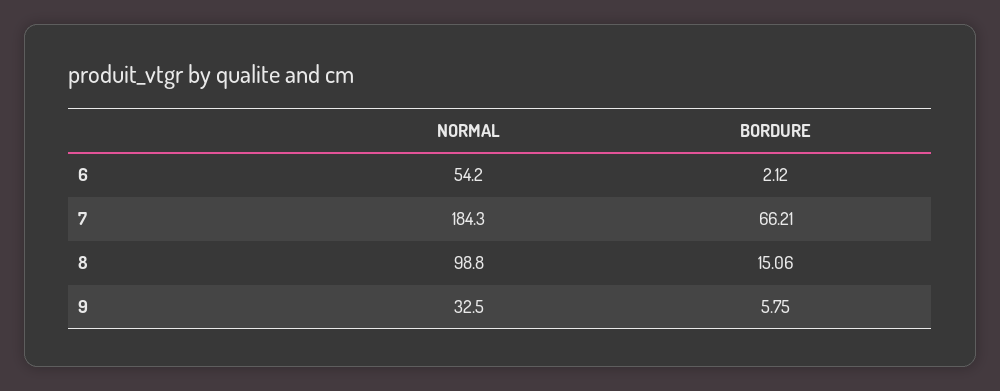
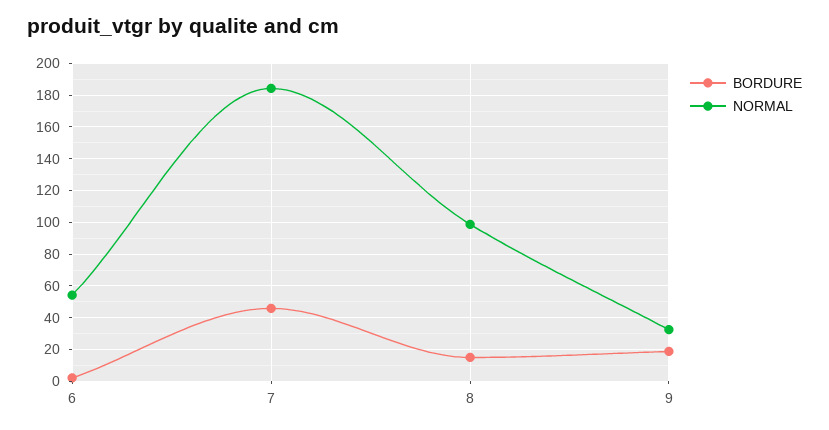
  {
    "NORMAL": {
      "6": 54.2,
      "7": 184.3,
      "8": 98.8,
      "9": 32.5
    },
    "BORDURE": {
      "6": 2.12,
-     "7": 66.21,
+     "7": 45,
      "8": 15.06,
-     "9": 5.75
+     "9": 20
    }
  }

